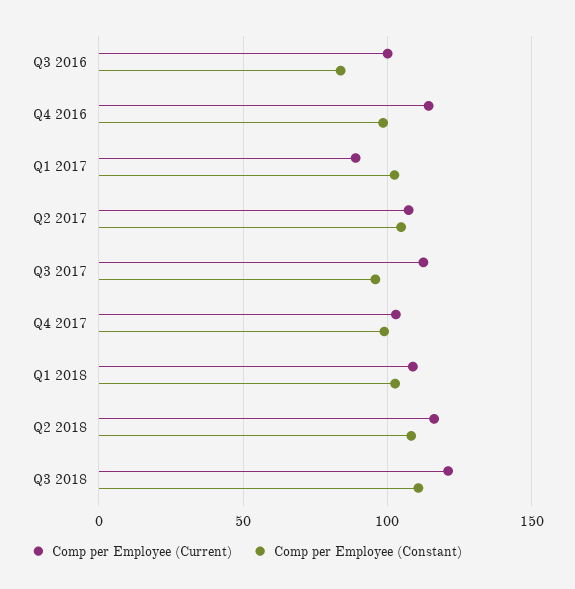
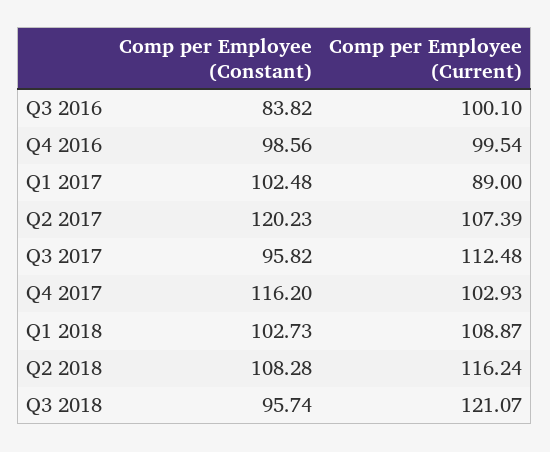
  {
    "Comp per Employee (Current)": {
      "Q3 2016": 100.1,
-     "Q4 2016": 115,
+     "Q4 2016": 99.54,
      "Q1 2017": 89,
      "Q2 2017": 107.39,
      "Q3 2017": 112.48,
      "Q4 2017": 102.93,
      "Q1 2018": 108.87,
      "Q2 2018": 116.24,
      "Q3 2018": 121.07
    },
    "Comp per Employee (Constant)": {
      "Q3 2016": 83.82,
      "Q4 2016": 98.56,
      "Q1 2017": 102.48,
-     "Q2 2017": 105,
+     "Q2 2017": 120.23,
      "Q3 2017": 95.82,
-     "Q4 2017": 100,
+     "Q4 2017": 116.2,
      "Q1 2018": 102.73,
      "Q2 2018": 108.28,
-     "Q3 2018": 110
+     "Q3 2018": 95.74
    }
  }

